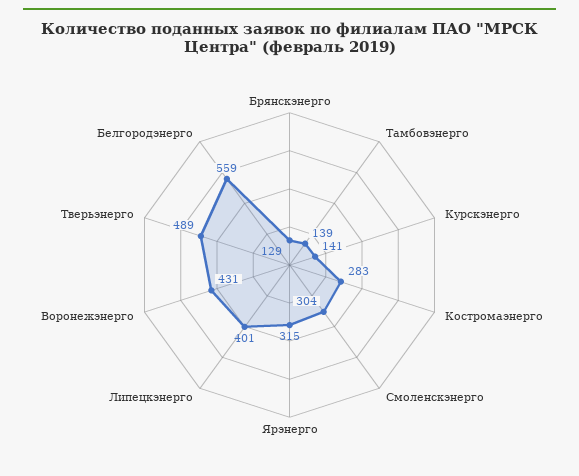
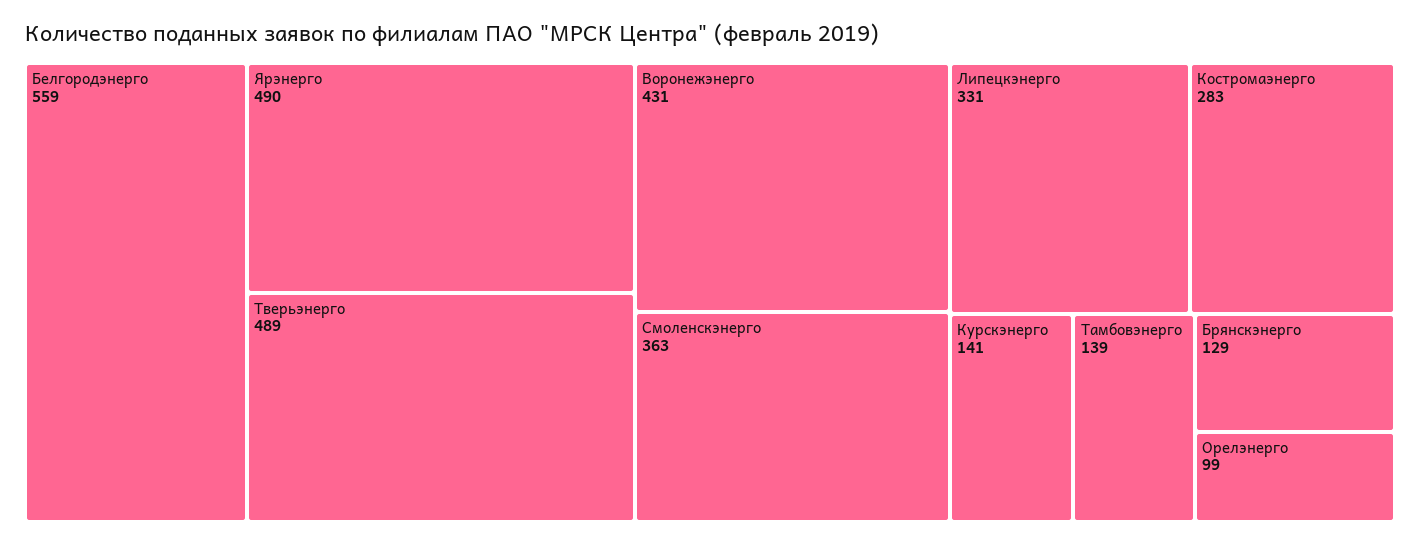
  {
    "Брянскэнерго": 129,
    "Тамбовэнерго": 139,
    "Курскэнерго": 141,
    "Костромаэнерго": 283,
-   "Смоленскэнерго": 304,
+   "Смоленскэнерго": 363,
-   "Ярэнерго": 315,
+   "Ярэнерго": 490,
-   "Липецкэнерго": 401,
+   "Липецкэнерго": 331,
    "Воронежэнерго": 431,
    "Тверьэнерго": 489,
-   "Белгородэнерго": 559
+   "Белгородэнерго": 559,
+   "Орелэнерго": 99
  }

